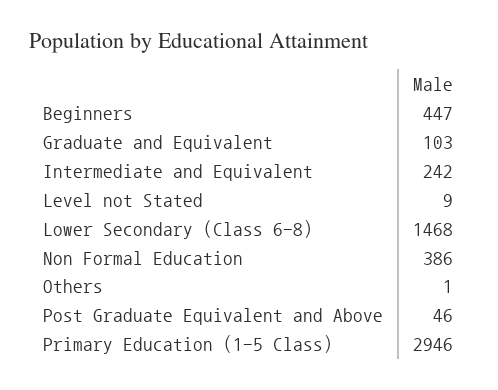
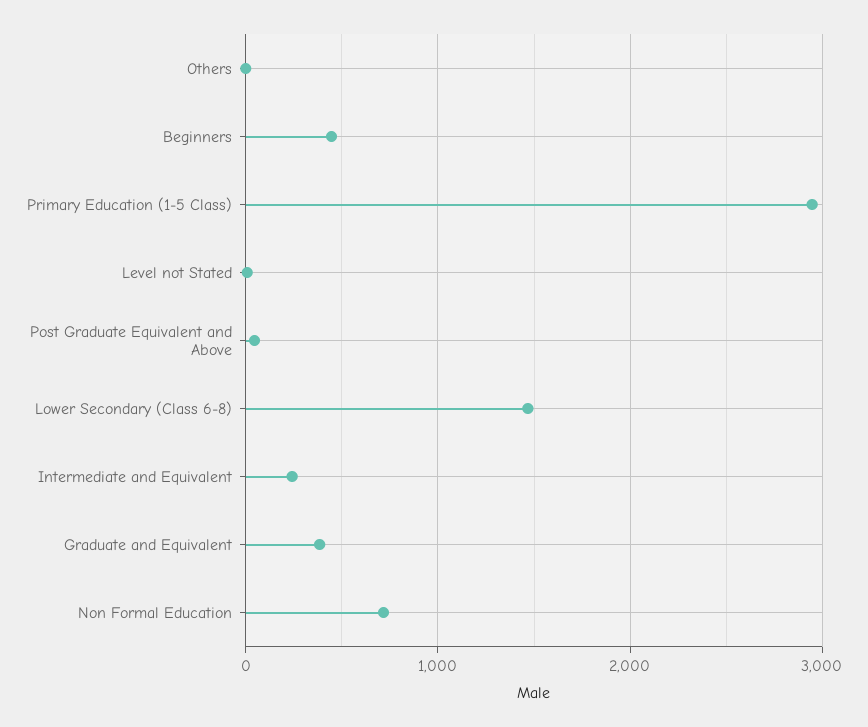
  {
    "Beginners": 447,
-   "Graduate and Equivalent": 103,
+   "Graduate and Equivalent": 400,
    "Intermediate and Equivalent": 242,
    "Level not Stated": 9,
    "Lower Secondary (Class 6-8)": 1468,
-   "Non Formal Education": 386,
+   "Non Formal Education": 700,
    "Others": 1,
    "Post Graduate Equivalent and Above": 46,
    "Primary Education (1-5 Class)": 2946
  }

